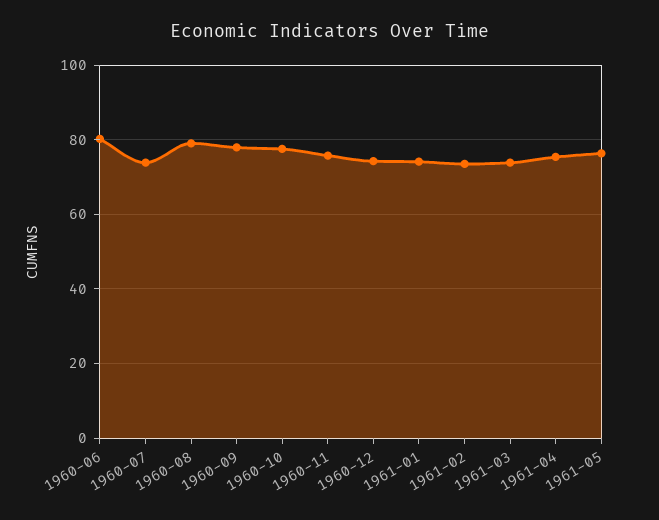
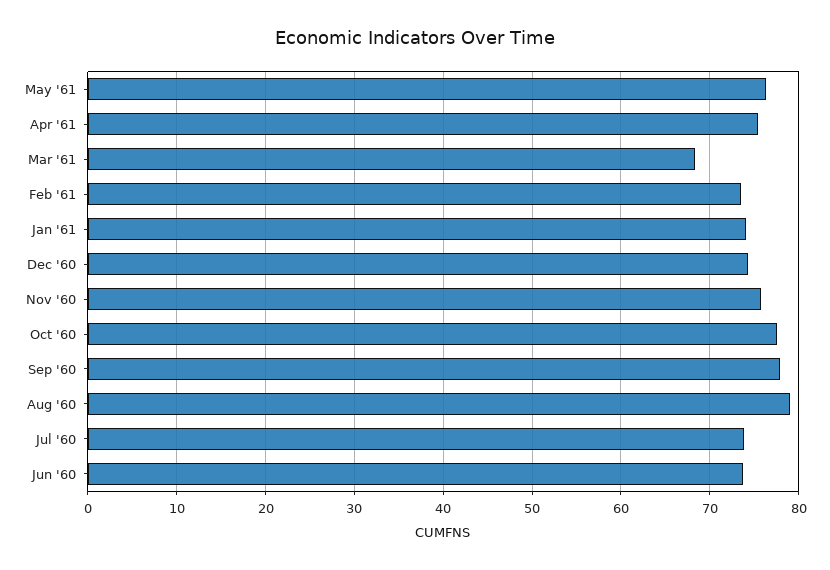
  {
-   "1960-06": 80,
+   "1960-06": 74,
    "1960-07": 74,
    "1960-08": 79,
    "1960-09": 78,
    "1960-10": 78,
    "1960-11": 76,
    "1960-12": 74,
    "1961-01": 74,
    "1961-02": 74,
-   "1961-03": 74,
+   "1961-03": 68,
    "1961-04": 75,
    "1961-05": 76
  }

